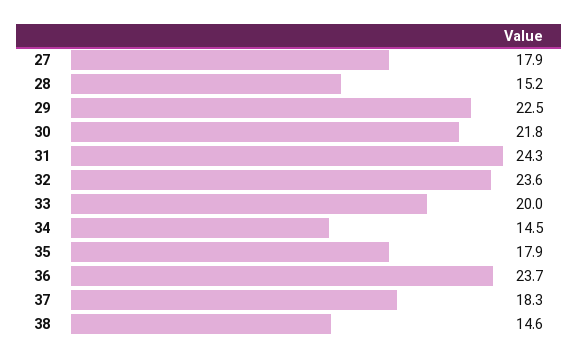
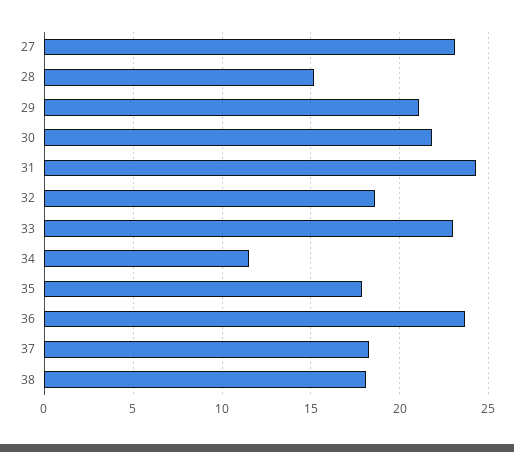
  {
-   "27": 17.9,
+   "27": 23,
    "28": 15.2,
-   "29": 22.5,
+   "29": 21,
    "30": 21.8,
    "31": 24.3,
-   "32": 23.6,
+   "32": 18.5,
-   "33": 20,
+   "33": 23,
-   "34": 14.5,
+   "34": 11.5,
    "35": 17.9,
    "36": 23.7,
    "37": 18.3,
-   "38": 14.6
+   "38": 18
  }

